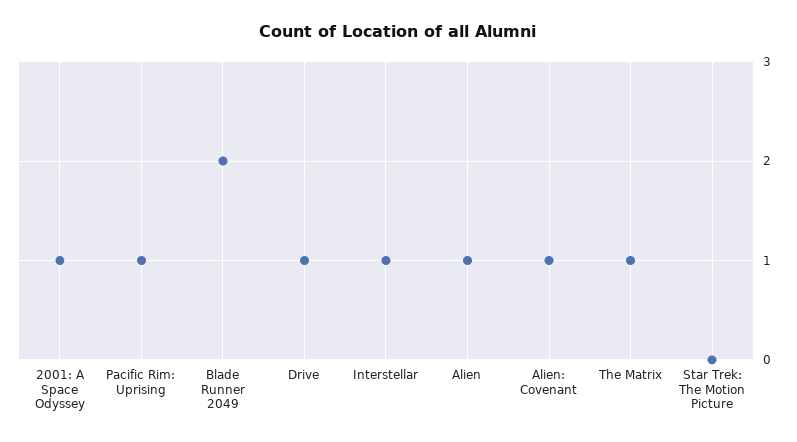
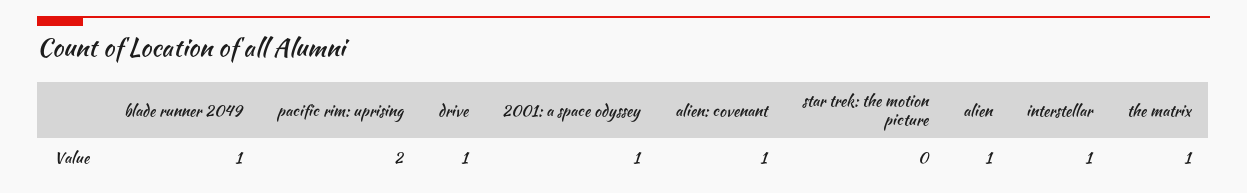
  {
    "2001: A Space Odyssey": 1,
-   "Pacific Rim: Uprising": 1,
+   "Pacific Rim: Uprising": 2,
-   "Blade Runner 2049": 2,
+   "Blade Runner 2049": 1,
    "Drive": 1,
    "Interstellar": 1,
    "Alien": 1,
    "Alien: Covenant": 1,
    "The Matrix": 1,
    "Star Trek: The Motion Picture": 0
  }

